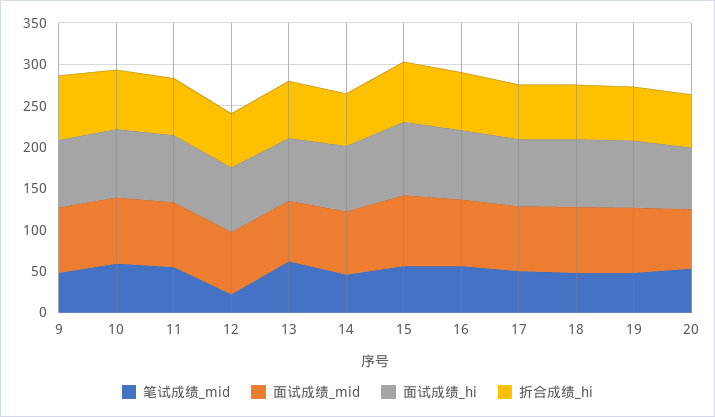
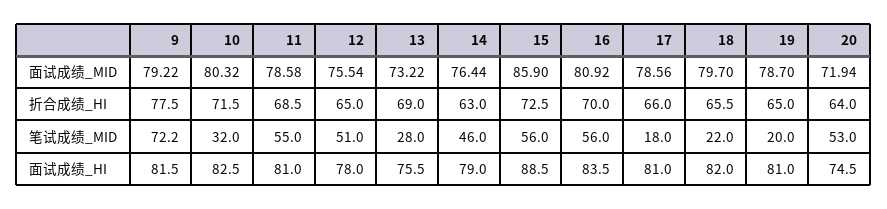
  {
    "笔试成绩_mid": {
-     "9": 50,
+     "9": 72.2,
-     "10": 60,
+     "10": 32,
      "11": 55,
-     "12": 20,
+     "12": 51,
-     "13": 60,
+     "13": 28,
      "14": 46,
      "15": 56,
      "16": 56,
-     "17": 50,
+     "17": 18,
-     "18": 50,
+     "18": 22,
-     "19": 50,
+     "19": 20,
      "20": 53
    },
    "面试成绩_mid": {
      "9": 79.22,
      "10": 80.32,
      "11": 78.58,
      "12": 75.54,
      "13": 73.22,
      "14": 76.44,
      "15": 85.9,
      "16": 80.92,
      "17": 78.56,
      "18": 79.7,
      "19": 78.7,
      "20": 71.94
    },
    "面试成绩_hi": {
      "9": 81.5,
      "10": 82.5,
      "11": 81,
      "12": 78,
      "13": 75.5,
      "14": 79,
      "15": 88.5,
      "16": 83.5,
      "17": 81,
      "18": 82,
      "19": 81,
      "20": 74.5
    },
    "折合成绩_hi": {
      "9": 77.5,
      "10": 71.5,
      "11": 68.5,
      "12": 65,
      "13": 69,
      "14": 63,
      "15": 72.5,
      "16": 70,
      "17": 66,
      "18": 65.5,
      "19": 65,
      "20": 64
    }
  }

